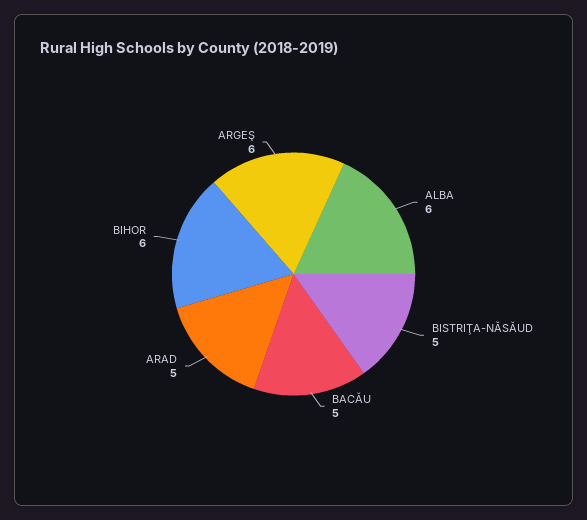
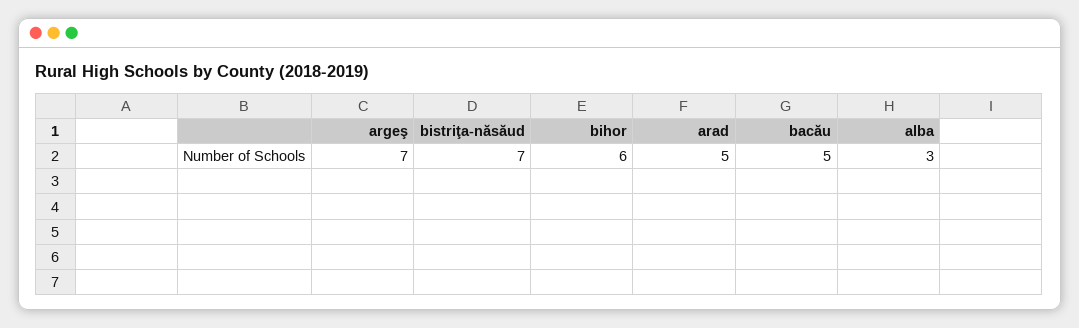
  {
-   "ALBA": 6,
+   "ALBA": 3,
-   "BISTRIŢA-NĂSĂUD": 5,
+   "BISTRIŢA-NĂSĂUD": 7,
    "BACĂU": 5,
    "ARAD": 5,
    "BIHOR": 6,
-   "ARGEŞ": 6
+   "ARGEŞ": 7
  }

